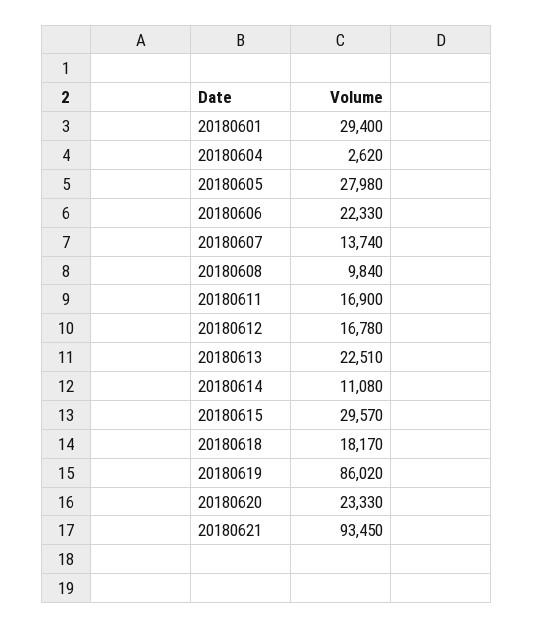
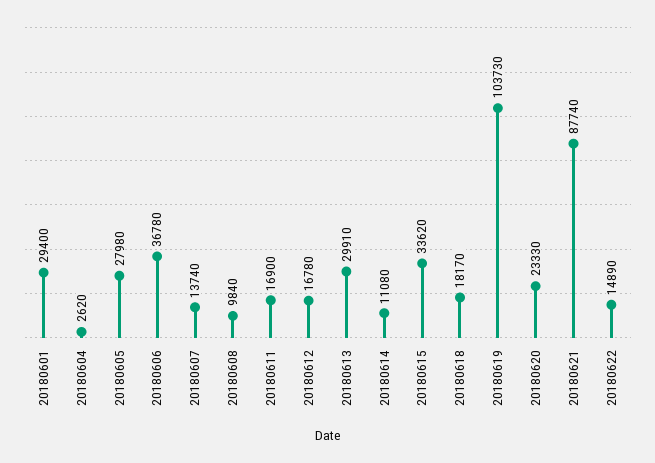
  {
    "20180601": 29400,
    "20180604": 2620,
    "20180605": 27980,
-   "20180606": 22330,
+   "20180606": 36780,
    "20180607": 13740,
    "20180608": 9840,
    "20180611": 16900,
    "20180612": 16780,
-   "20180613": 22510,
+   "20180613": 29910,
    "20180614": 11080,
-   "20180615": 29570,
+   "20180615": 33620,
    "20180618": 18170,
-   "20180619": 86020,
+   "20180619": 103730,
    "20180620": 23330,
-   "20180621": 93450
+   "20180621": 87740,
+   "20180622": 14890
  }

